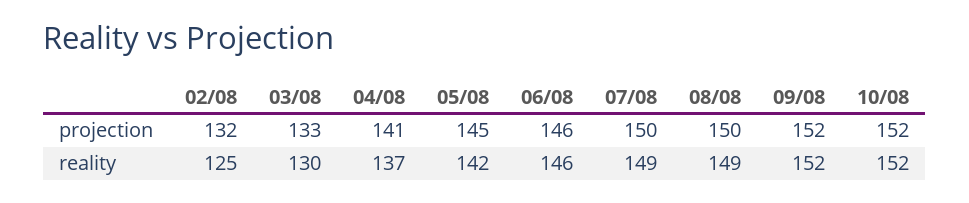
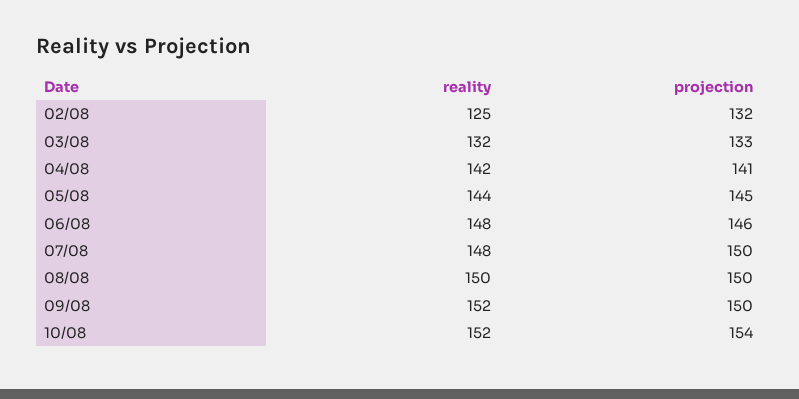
  {
    "02/08": {
      "projection": 132,
      "reality": 125
    },
    "03/08": {
      "projection": 133,
-     "reality": 130
+     "reality": 132
    },
    "04/08": {
      "projection": 141,
-     "reality": 137
+     "reality": 142
    },
    "05/08": {
      "projection": 145,
-     "reality": 142
+     "reality": 144
    },
    "06/08": {
      "projection": 146,
-     "reality": 146
+     "reality": 148
    },
    "07/08": {
      "projection": 150,
-     "reality": 149
+     "reality": 148
    },
    "08/08": {
      "projection": 150,
-     "reality": 149
+     "reality": 150
    },
    "09/08": {
-     "projection": 152,
+     "projection": 150,
      "reality": 152
    },
    "10/08": {
-     "projection": 152,
+     "projection": 154,
      "reality": 152
    }
  }

